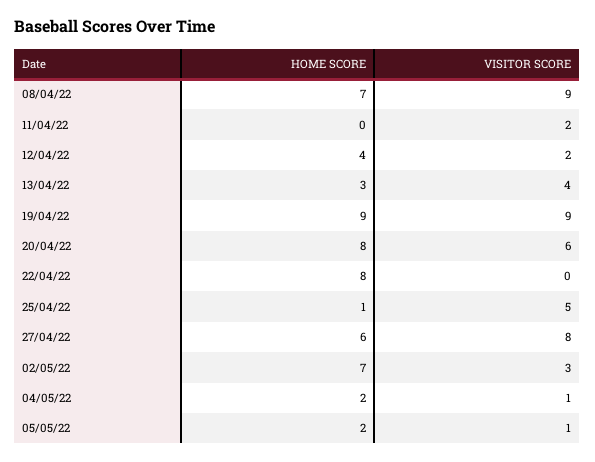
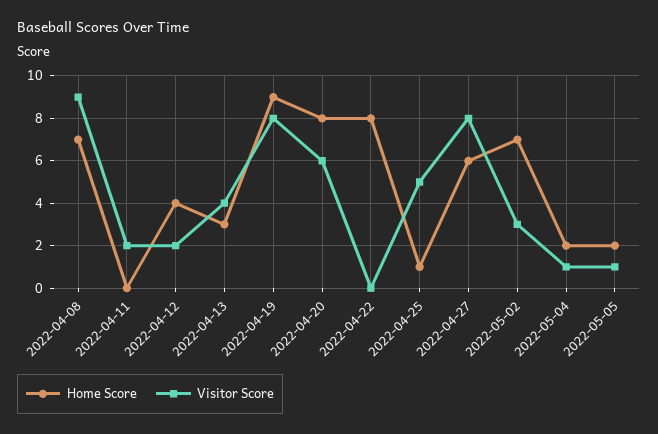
  {
    "HOME SCORE": {
      "08/04/22": 7,
      "11/04/22": 0,
      "12/04/22": 4,
      "13/04/22": 3,
      "19/04/22": 9,
      "20/04/22": 8,
      "22/04/22": 8,
      "25/04/22": 1,
      "27/04/22": 6,
      "02/05/22": 7,
      "04/05/22": 2,
      "05/05/22": 2
    },
    "VISITOR SCORE": {
      "08/04/22": 9,
      "11/04/22": 2,
      "12/04/22": 2,
      "13/04/22": 4,
-     "19/04/22": 9,
+     "19/04/22": 8,
      "20/04/22": 6,
      "22/04/22": 0,
      "25/04/22": 5,
      "27/04/22": 8,
      "02/05/22": 3,
      "04/05/22": 1,
      "05/05/22": 1
    }
  }

